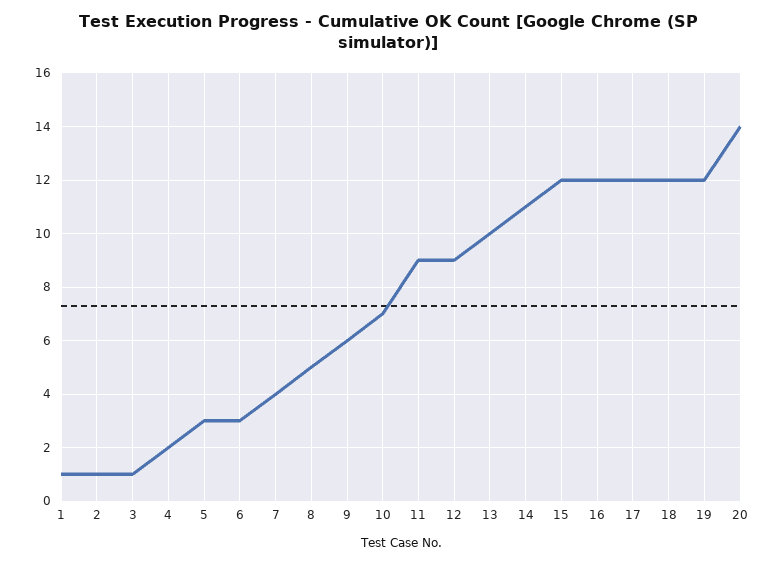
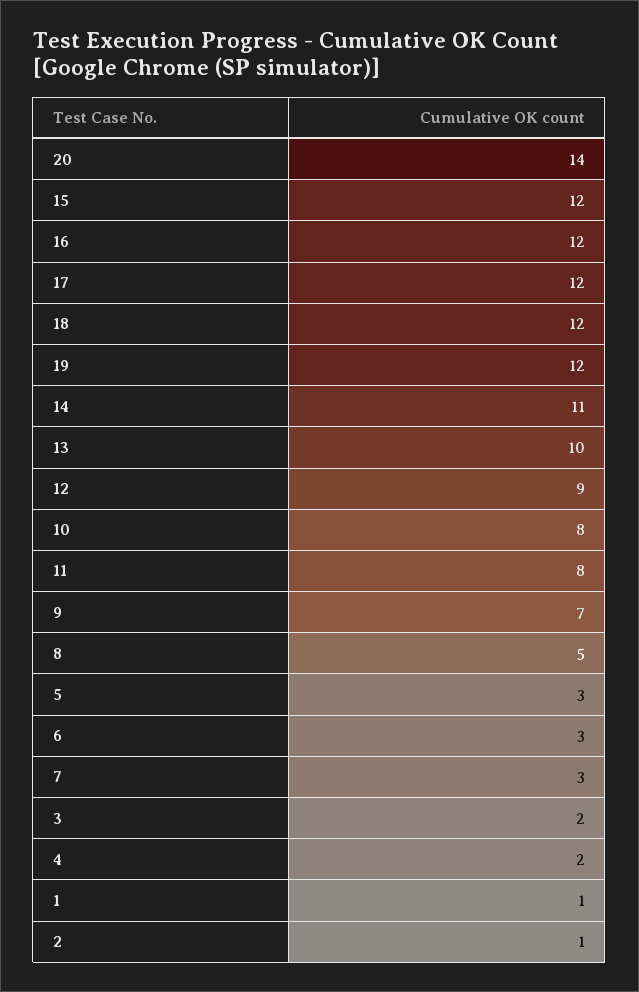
  {
    "1": 1,
    "2": 1,
-   "3": 1,
+   "3": 2,
    "4": 2,
    "5": 3,
    "6": 3,
-   "7": 4,
+   "7": 3,
    "8": 5,
-   "9": 6,
+   "9": 7,
-   "10": 7,
+   "10": 8,
-   "11": 9,
+   "11": 8,
    "12": 9,
    "13": 10,
    "14": 11,
    "15": 12,
    "16": 12,
    "17": 12,
    "18": 12,
    "19": 12,
    "20": 14
  }

